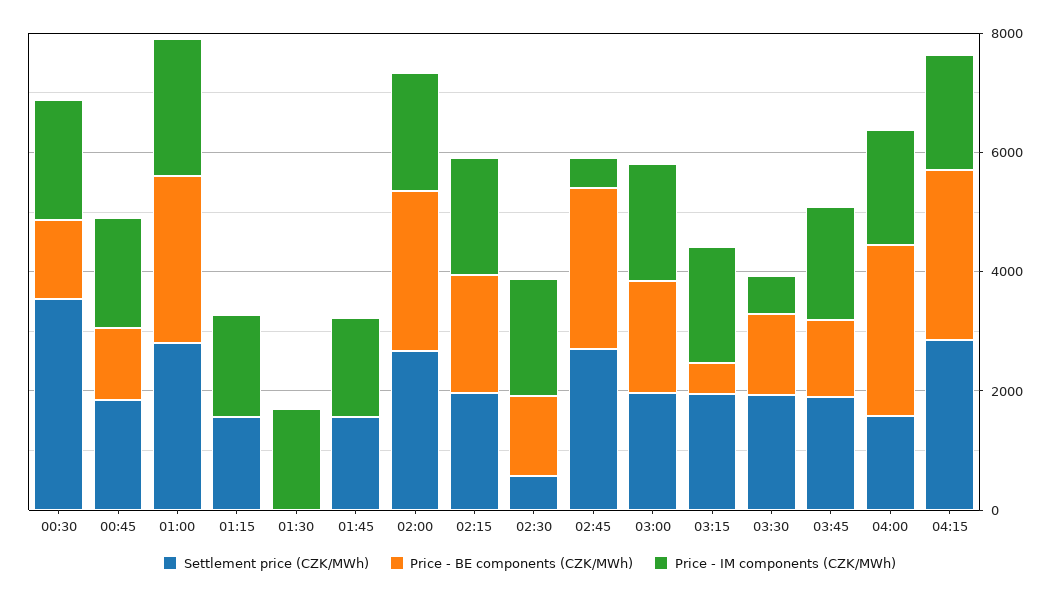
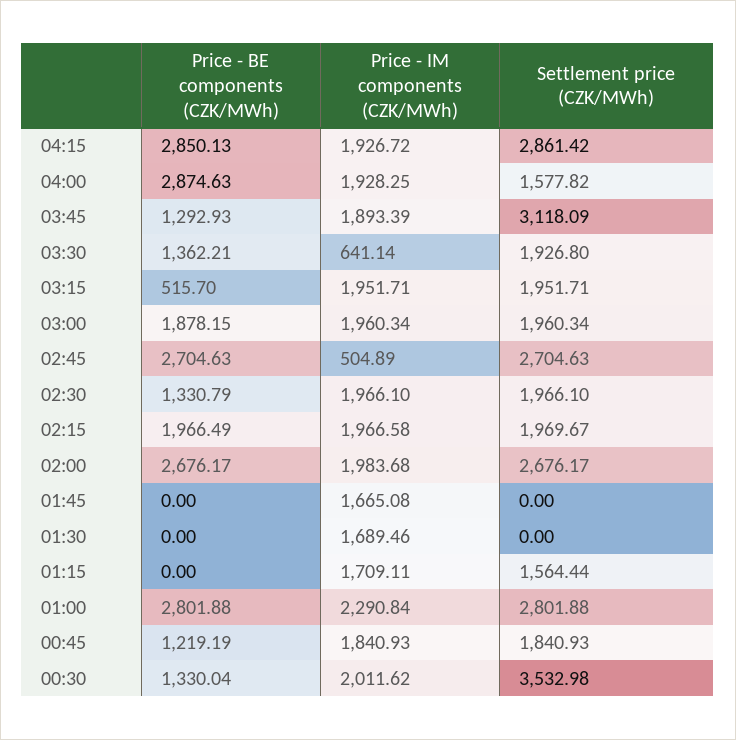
  {
    "Settlement price (CZK/MWh)": {
      "00:30": 3532.98,
      "00:45": 1840.93,
      "01:00": 2801.88,
      "01:15": 1564.44,
      "01:30": 0,
-     "01:45": 1500,
+     "01:45": 0,
      "02:00": 2676.17,
      "02:15": 1969.67,
-     "02:30": 500,
+     "02:30": 1966.1,
      "02:45": 2704.63,
      "03:00": 1960.34,
      "03:15": 1951.71,
      "03:30": 1926.8,
-     "03:45": 2000,
+     "03:45": 3118.09,
      "04:00": 1577.82,
      "04:15": 2861.42
    },
    "Price - BE components (CZK/MWh)": {
      "00:30": 1330.04,
      "00:45": 1219.19,
      "01:00": 2801.88,
      "01:15": 0,
      "01:30": 0,
      "01:45": 0,
      "02:00": 2676.17,
      "02:15": 1966.49,
      "02:30": 1330.79,
      "02:45": 2704.63,
      "03:00": 1878.15,
      "03:15": 515.7,
      "03:30": 1362.21,
      "03:45": 1292.93,
      "04:00": 2874.63,
      "04:15": 2850.13
    },
    "Price - IM components (CZK/MWh)": {
      "00:30": 2011.62,
      "00:45": 1840.93,
      "01:00": 2290.84,
      "01:15": 1709.11,
      "01:30": 1689.46,
      "01:45": 1665.08,
      "02:00": 1983.68,
      "02:15": 1966.58,
      "02:30": 1966.1,
      "02:45": 504.89,
      "03:00": 1960.34,
      "03:15": 1951.71,
      "03:30": 641.14,
      "03:45": 1893.39,
      "04:00": 1928.25,
      "04:15": 1926.72
    }
  }

